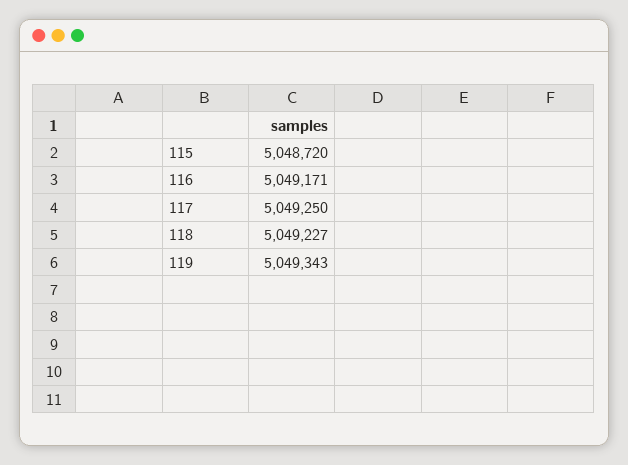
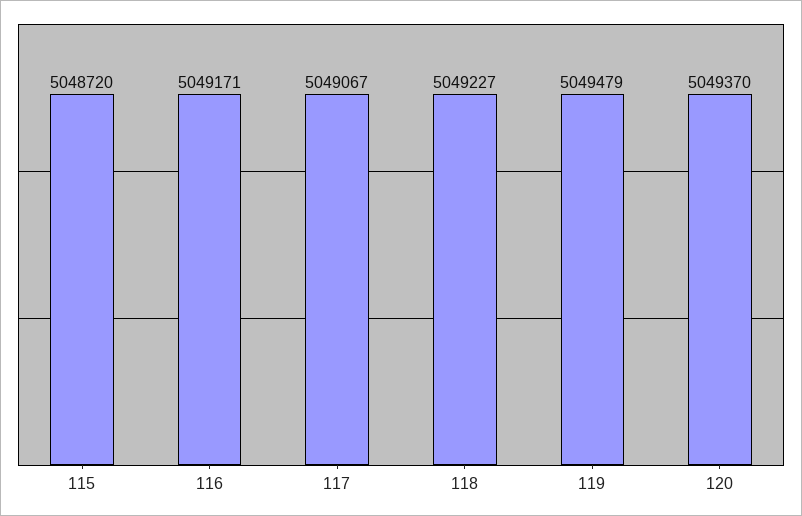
  {
    "115": 5048720,
    "116": 5049171,
-   "117": 5049250,
+   "117": 5049067,
    "118": 5049227,
-   "119": 5049343
+   "119": 5049479,
+   "120": 5049370
  }

